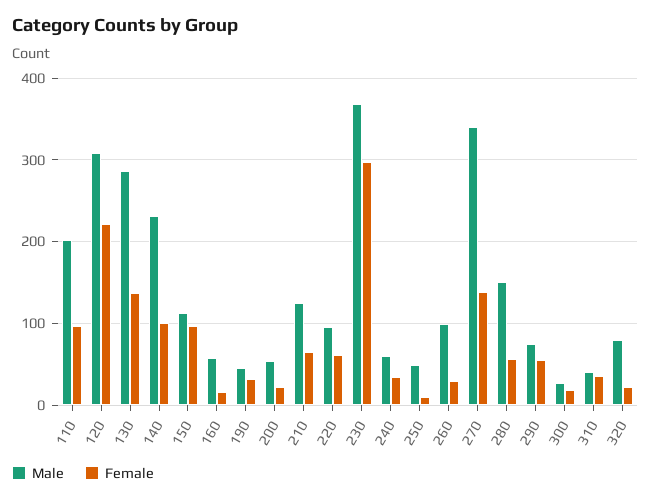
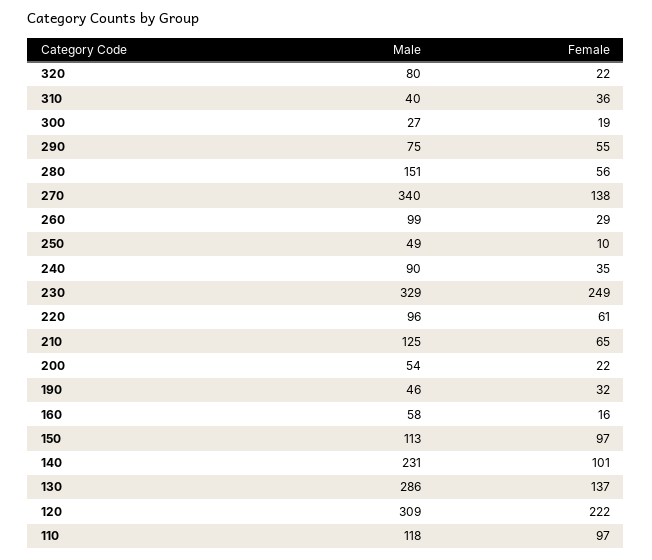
  {
    "Male": {
-     "110": 200,
+     "110": 118,
      "120": 309,
      "130": 286,
      "140": 231,
      "150": 113,
      "160": 58,
      "190": 46,
      "200": 54,
      "210": 125,
      "220": 96,
-     "230": 370,
+     "230": 329,
-     "240": 60,
+     "240": 90,
      "250": 49,
      "260": 99,
      "270": 340,
      "280": 151,
      "290": 75,
      "300": 27,
      "310": 40,
      "320": 80
    },
    "Female": {
      "110": 97,
      "120": 222,
      "130": 137,
      "140": 101,
      "150": 97,
      "160": 16,
      "190": 32,
      "200": 22,
      "210": 65,
      "220": 61,
-     "230": 300,
+     "230": 249,
      "240": 35,
      "250": 10,
      "260": 29,
      "270": 138,
      "280": 56,
      "290": 55,
      "300": 19,
      "310": 36,
      "320": 22
    }
  }

